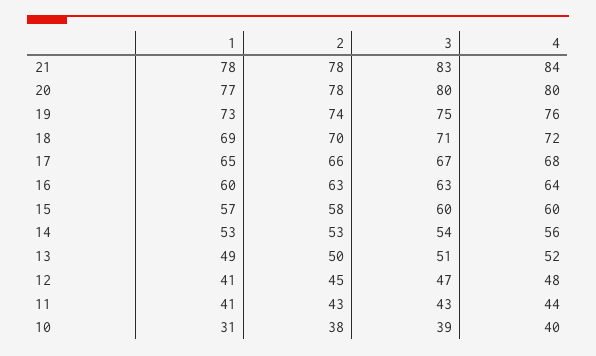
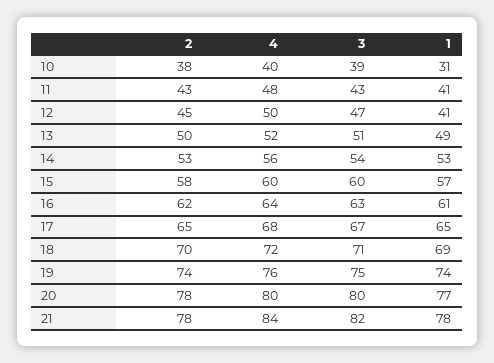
  {
    "1": {
      "21": 78,
      "20": 77,
-     "19": 73,
+     "19": 74,
      "18": 69,
      "17": 65,
-     "16": 60,
+     "16": 61,
      "15": 57,
      "14": 53,
      "13": 49,
      "12": 41,
      "11": 41,
      "10": 31
    },
    "2": {
      "21": 78,
      "20": 78,
      "19": 74,
      "18": 70,
-     "17": 66,
+     "17": 65,
-     "16": 63,
+     "16": 62,
      "15": 58,
      "14": 53,
      "13": 50,
      "12": 45,
      "11": 43,
      "10": 38
    },
    "3": {
-     "21": 83,
+     "21": 82,
      "20": 80,
      "19": 75,
      "18": 71,
      "17": 67,
      "16": 63,
      "15": 60,
      "14": 54,
      "13": 51,
      "12": 47,
      "11": 43,
      "10": 39
    },
    "4": {
      "21": 84,
      "20": 80,
      "19": 76,
      "18": 72,
      "17": 68,
      "16": 64,
      "15": 60,
      "14": 56,
      "13": 52,
-     "12": 48,
+     "12": 50,
-     "11": 44,
+     "11": 48,
      "10": 40
    }
  }

